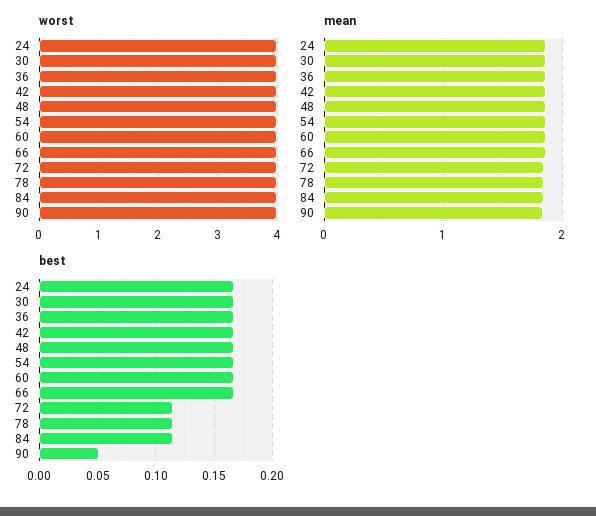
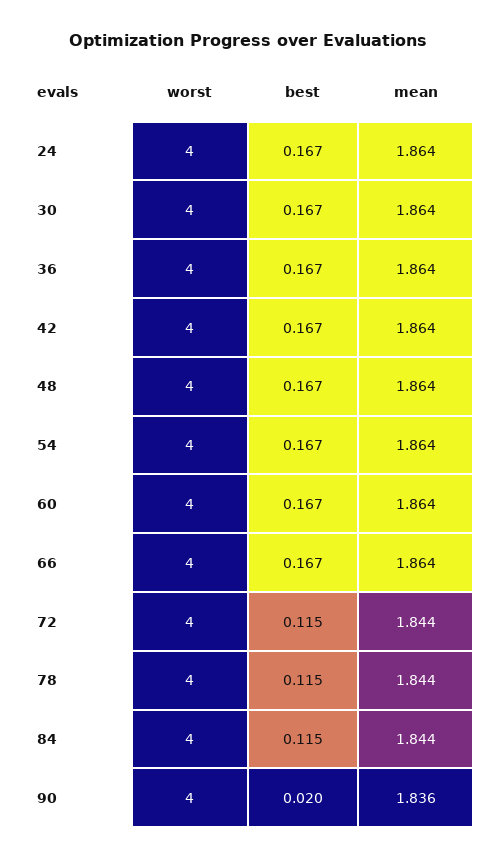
  {
    "worst": {
      "24": 4,
      "30": 4,
      "36": 4,
      "42": 4,
      "48": 4,
      "54": 4,
      "60": 4,
      "66": 4,
      "72": 4,
      "78": 4,
      "84": 4,
      "90": 4
    },
    "mean": {
      "24": 1.864,
      "30": 1.864,
      "36": 1.864,
      "42": 1.864,
      "48": 1.864,
      "54": 1.864,
      "60": 1.864,
      "66": 1.864,
      "72": 1.844,
      "78": 1.844,
      "84": 1.844,
      "90": 1.836
    },
    "best": {
      "24": 0.167,
      "30": 0.167,
      "36": 0.167,
      "42": 0.167,
      "48": 0.167,
      "54": 0.167,
      "60": 0.167,
      "66": 0.167,
      "72": 0.115,
      "78": 0.115,
      "84": 0.115,
-     "90": 0.05
+     "90": 0.02
    }
  }

